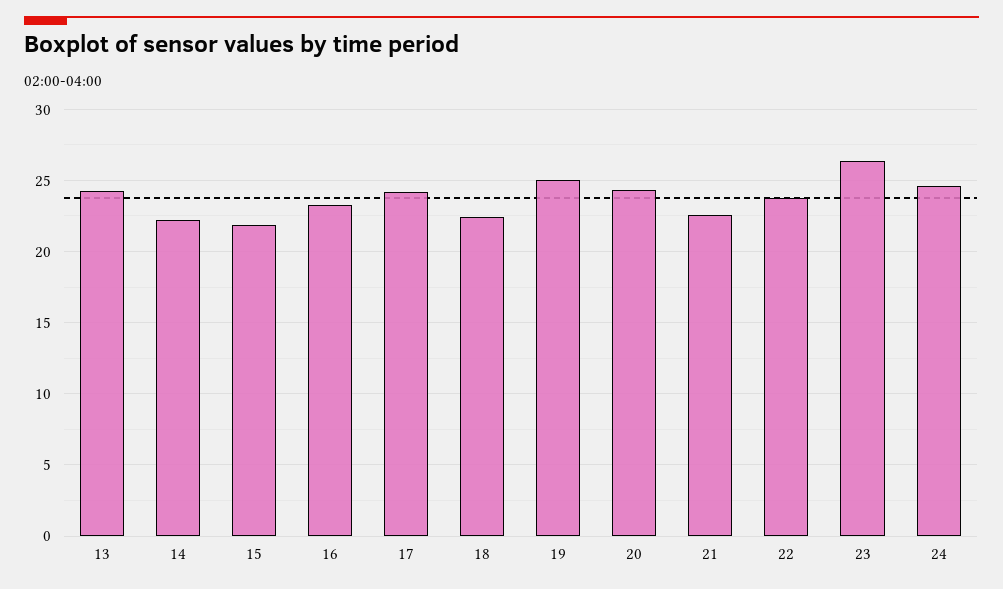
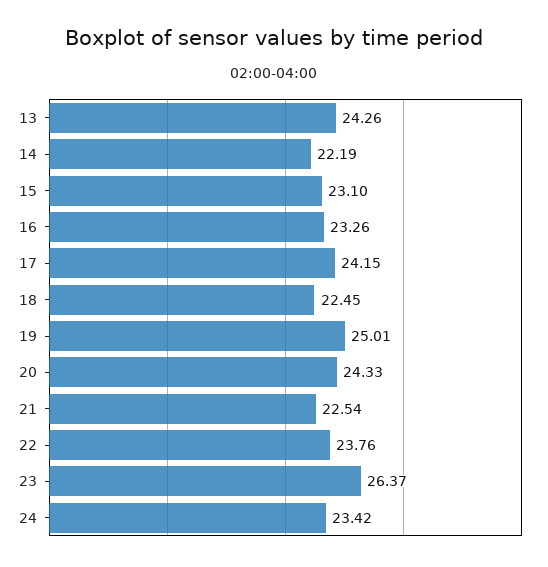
  {
    "13": 24.26,
    "14": 22.19,
-   "15": 22,
+   "15": 23.1,
    "16": 23.26,
    "17": 24.15,
    "18": 22.45,
    "19": 25.01,
    "20": 24.33,
    "21": 22.54,
    "22": 23.76,
    "23": 26.37,
-   "24": 24.5
+   "24": 23.42
  }

